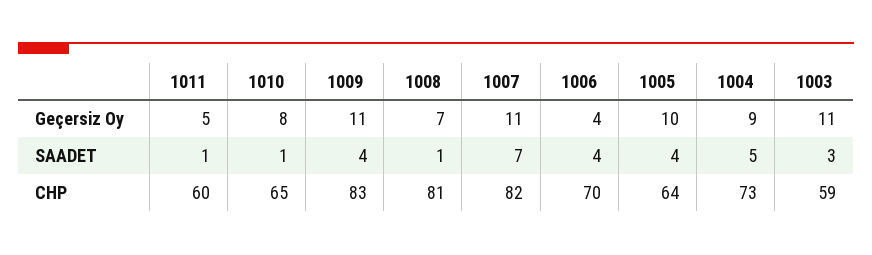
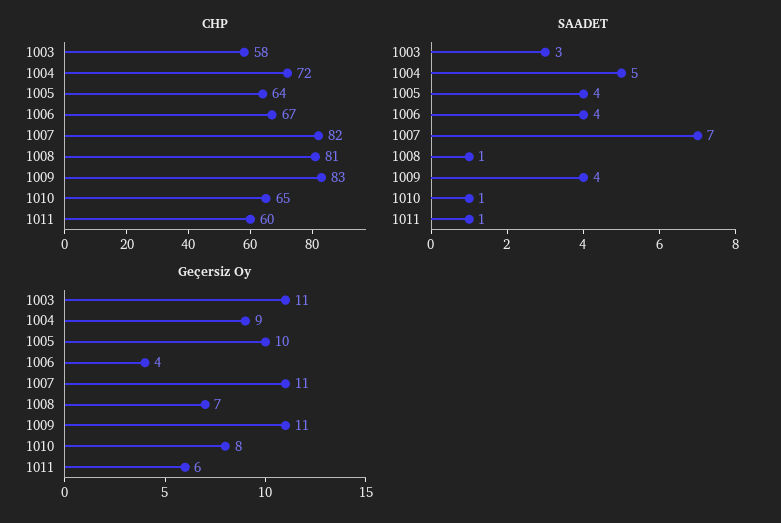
  {
    "Geçersiz Oy": {
-     "1011": 5,
+     "1011": 6,
      "1010": 8,
      "1009": 11,
      "1008": 7,
      "1007": 11,
      "1006": 4,
      "1005": 10,
      "1004": 9,
      "1003": 11
    },
    "SAADET": {
      "1011": 1,
      "1010": 1,
      "1009": 4,
      "1008": 1,
      "1007": 7,
      "1006": 4,
      "1005": 4,
      "1004": 5,
      "1003": 3
    },
    "CHP": {
      "1011": 60,
      "1010": 65,
      "1009": 83,
      "1008": 81,
      "1007": 82,
-     "1006": 70,
+     "1006": 67,
      "1005": 64,
-     "1004": 73,
+     "1004": 72,
-     "1003": 59
+     "1003": 58
    }
  }

